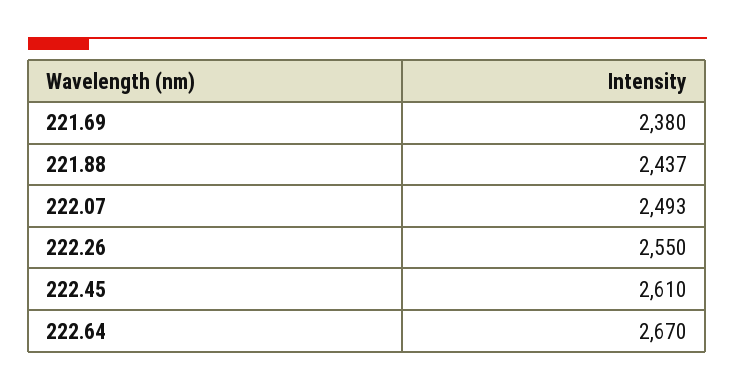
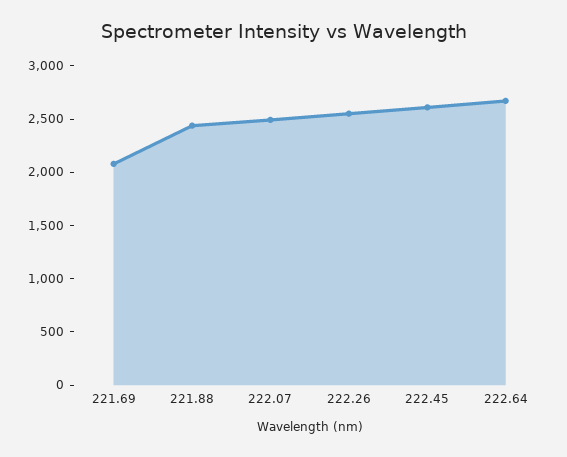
  {
-   "221.69": 2380,
+   "221.69": 2100,
    "221.88": 2437,
    "222.07": 2493,
    "222.26": 2550,
    "222.45": 2610,
    "222.64": 2670
  }

